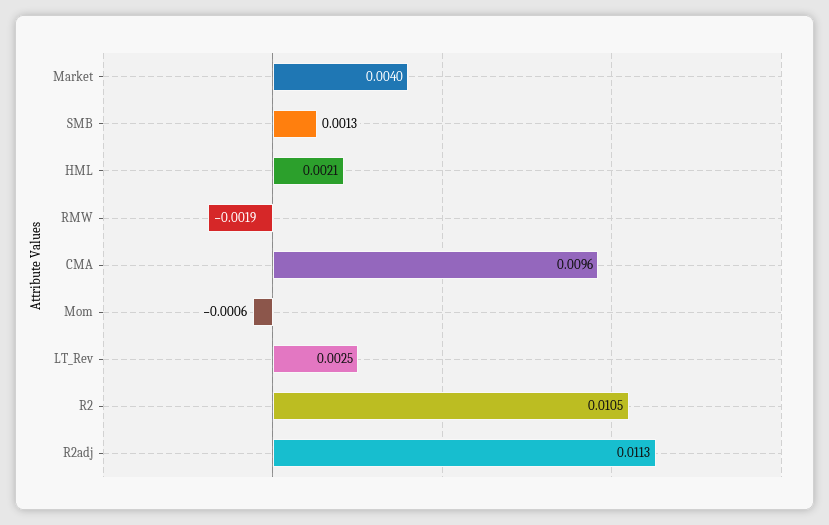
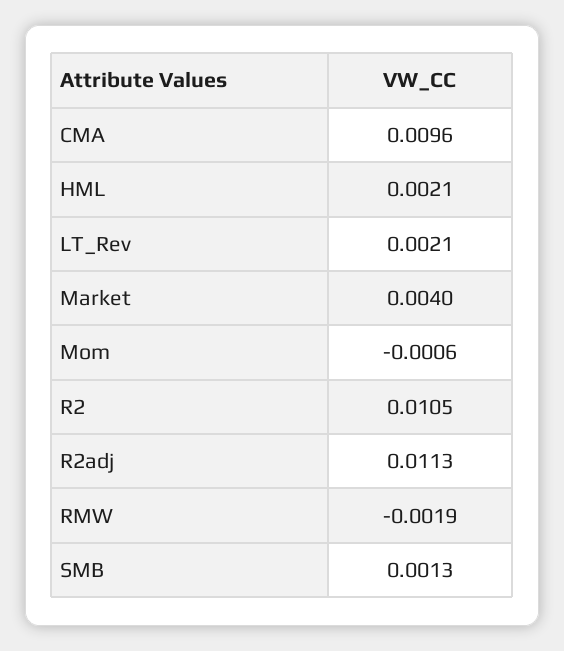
  {
    "Market": 0.004,
    "SMB": 0.0013,
    "HML": 0.0021,
    "RMW": -0.0019,
    "CMA": 0.0096,
    "Mom": -0.0006,
-   "LT_Rev": 0.0025,
+   "LT_Rev": 0.0021,
    "R2": 0.0105,
    "R2adj": 0.0113
  }

